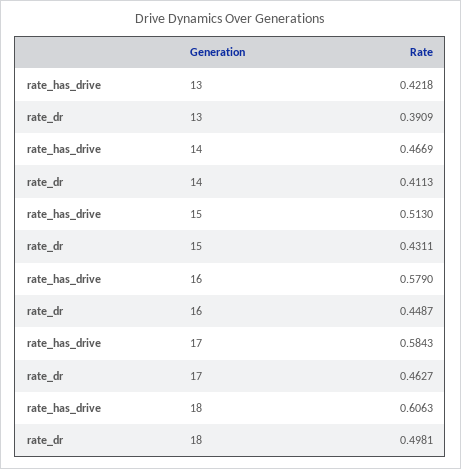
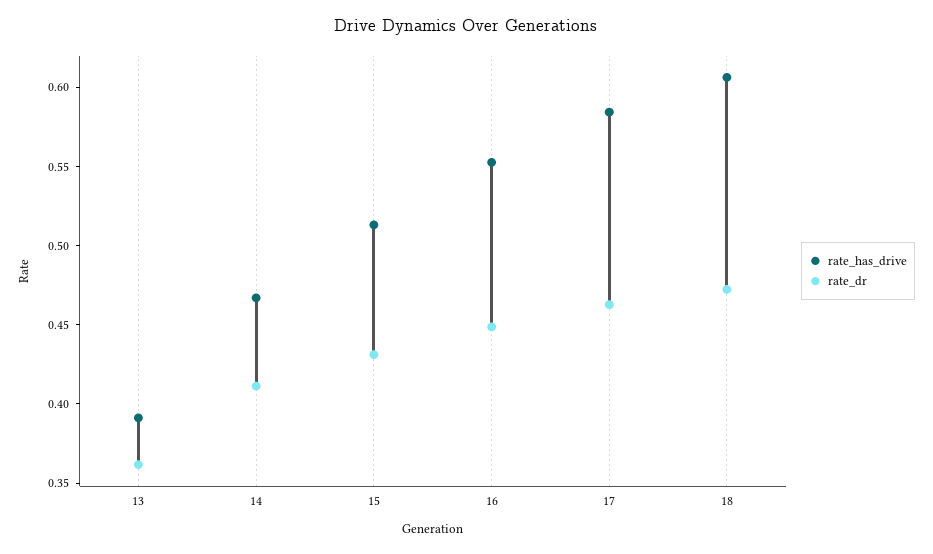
  {
    "rate_has_drive": {
-     "13": 0.4218,
+     "13": 0.39,
      "14": 0.4669,
      "15": 0.513,
-     "16": 0.579,
+     "16": 0.55,
      "17": 0.5843,
      "18": 0.6063
    },
    "rate_dr": {
-     "13": 0.3909,
+     "13": 0.36,
      "14": 0.4113,
      "15": 0.4311,
      "16": 0.4487,
      "17": 0.4627,
-     "18": 0.4981
+     "18": 0.47
    }
  }

